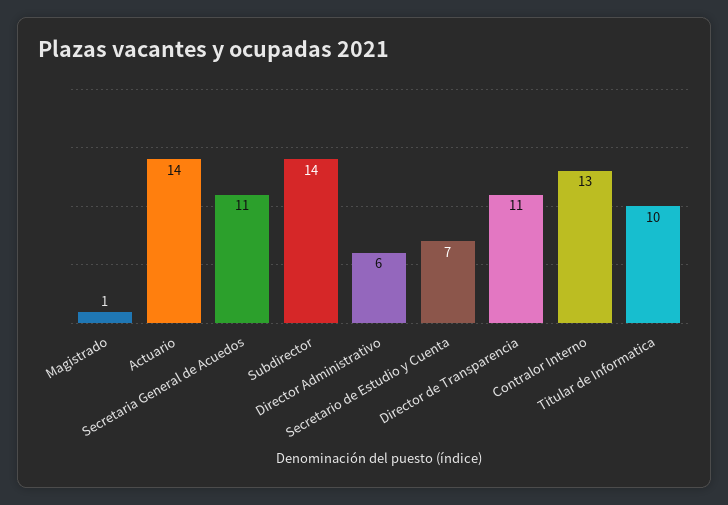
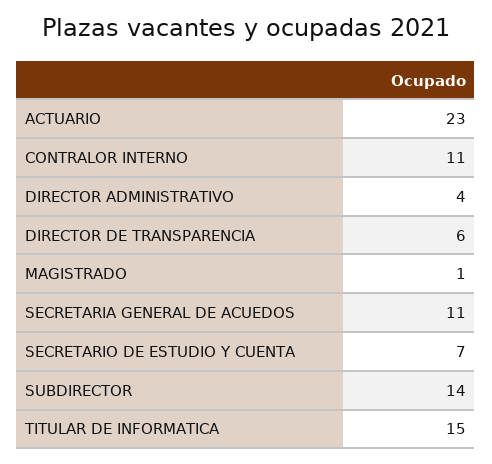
  {
    "Magistrado": 1,
-   "Actuario": 14,
+   "Actuario": 23,
    "Secretaria General de Acuedos": 11,
    "Subdirector": 14,
-   "Director Administrativo": 6,
+   "Director Administrativo": 4,
    "Secretario de Estudio y Cuenta": 7,
-   "Director de Transparencia": 11,
+   "Director de Transparencia": 6,
-   "Contralor Interno": 13,
+   "Contralor Interno": 11,
-   "Titular de Informatica": 10
+   "Titular de Informatica": 15
  }

